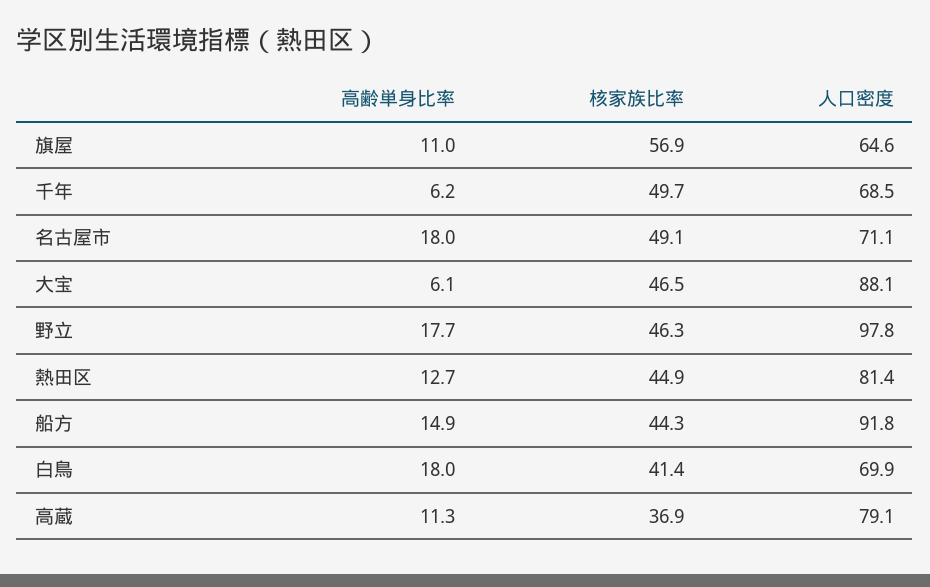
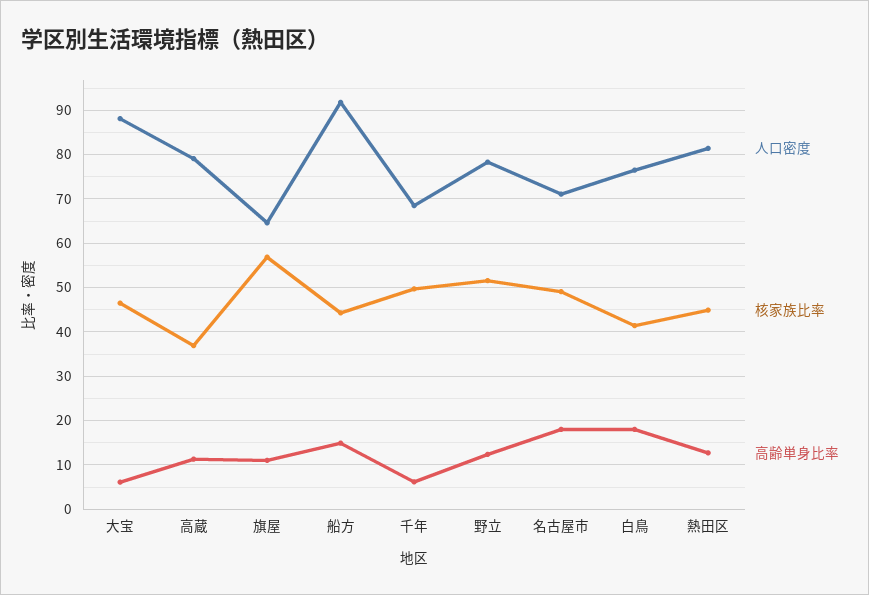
  {
    "高齢単身比率": {
      "旗屋": 11,
      "千年": 6.2,
      "名古屋市": 18,
      "大宝": 6.1,
-     "野立": 17.7,
+     "野立": 12,
      "熱田区": 12.7,
      "船方": 14.9,
      "白鳥": 18,
      "高蔵": 11.3
    },
    "核家族比率": {
      "旗屋": 56.9,
      "千年": 49.7,
      "名古屋市": 49.1,
      "大宝": 46.5,
-     "野立": 46.3,
+     "野立": 52,
      "熱田区": 44.9,
      "船方": 44.3,
      "白鳥": 41.4,
      "高蔵": 36.9
    },
    "人口密度": {
      "旗屋": 64.6,
      "千年": 68.5,
      "名古屋市": 71.1,
      "大宝": 88.1,
-     "野立": 97.8,
+     "野立": 78,
      "熱田区": 81.4,
      "船方": 91.8,
-     "白鳥": 69.9,
+     "白鳥": 76,
      "高蔵": 79.1
    }
  }

